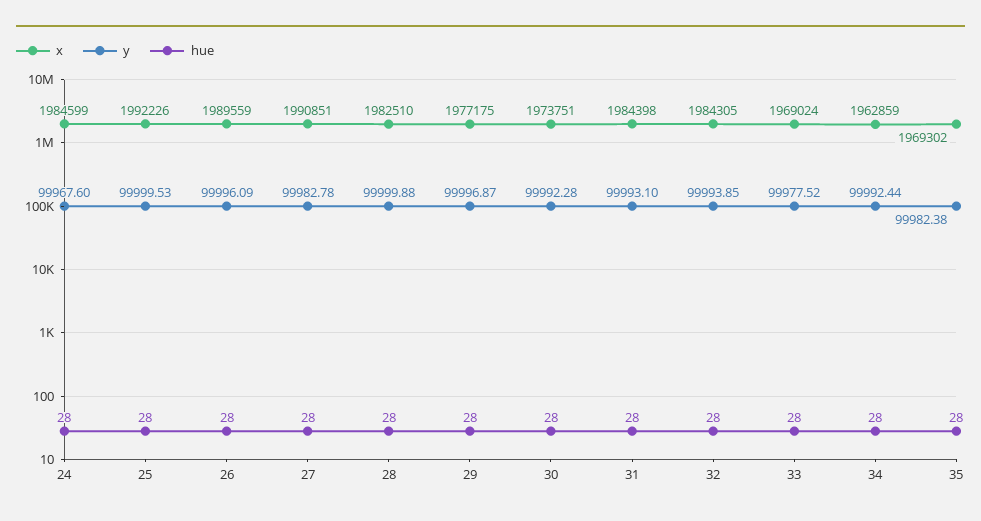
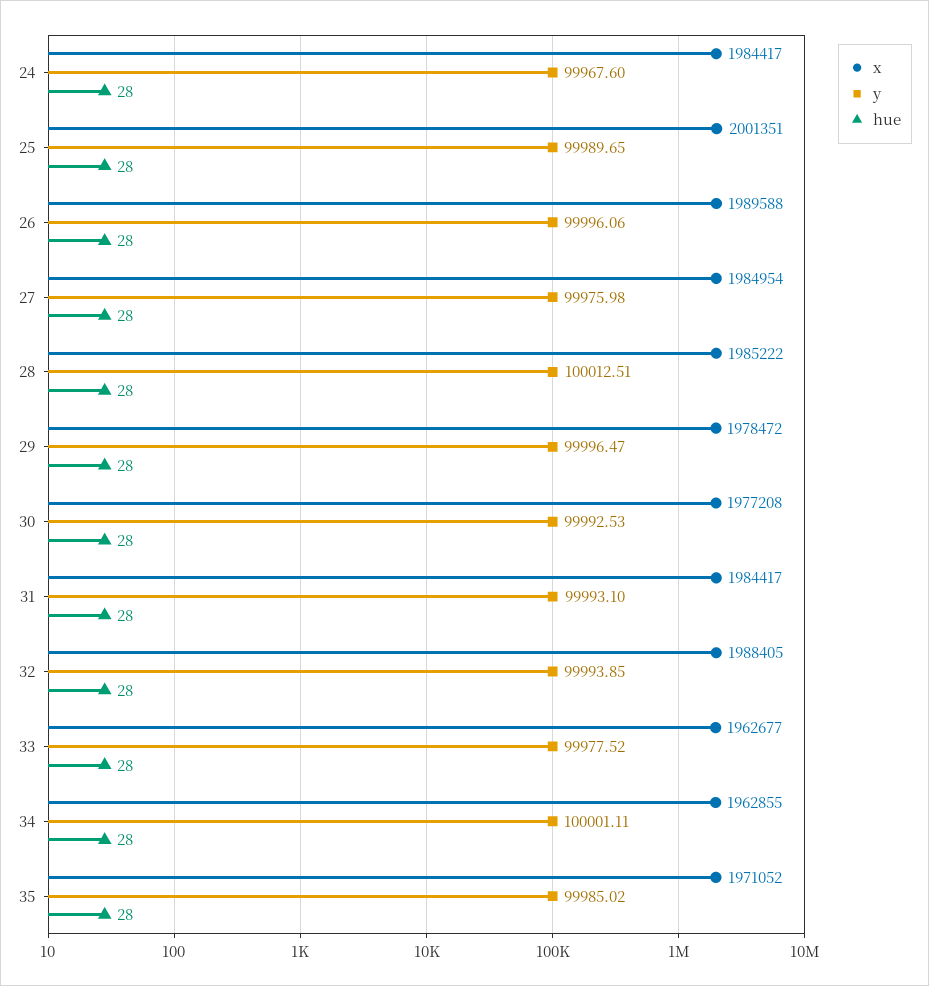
  {
    "x": {
-     "24": 1984599,
+     "24": 1984417,
-     "25": 1992226,
+     "25": 2001351,
-     "26": 1989559,
+     "26": 1989588,
-     "27": 1990851,
+     "27": 1984954,
-     "28": 1982510,
+     "28": 1985222,
-     "29": 1977175,
+     "29": 1978472,
-     "30": 1973751,
+     "30": 1977208,
-     "31": 1984398,
+     "31": 1984417,
-     "32": 1984305,
+     "32": 1988405,
-     "33": 1969024,
+     "33": 1962677,
-     "34": 1962859,
+     "34": 1962855,
-     "35": 1969302
+     "35": 1971052
    },
    "y": {
      "24": 99967.6,
-     "25": 99999.53,
+     "25": 99989.65,
-     "26": 99996.09,
+     "26": 99996.06,
-     "27": 99982.78,
+     "27": 99975.98,
-     "28": 99999.88,
+     "28": 100012.51,
-     "29": 99996.87,
+     "29": 99996.47,
-     "30": 99992.28,
+     "30": 99992.53,
      "31": 99993.1,
      "32": 99993.85,
      "33": 99977.52,
-     "34": 99992.44,
+     "34": 100001.11,
-     "35": 99982.38
+     "35": 99985.02
    },
    "hue": {
      "24": 28,
      "25": 28,
      "26": 28,
      "27": 28,
      "28": 28,
      "29": 28,
      "30": 28,
      "31": 28,
      "32": 28,
      "33": 28,
      "34": 28,
      "35": 28
    }
  }

